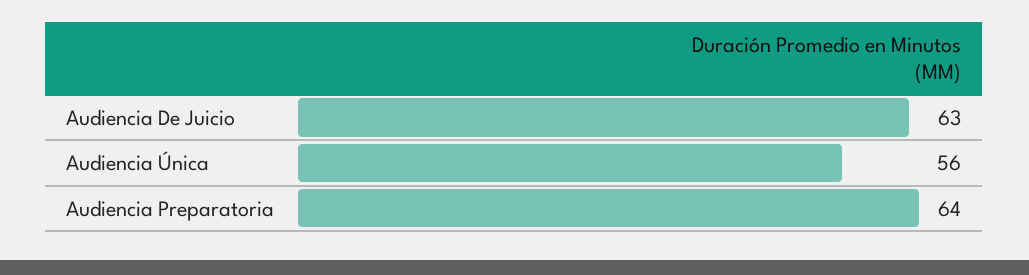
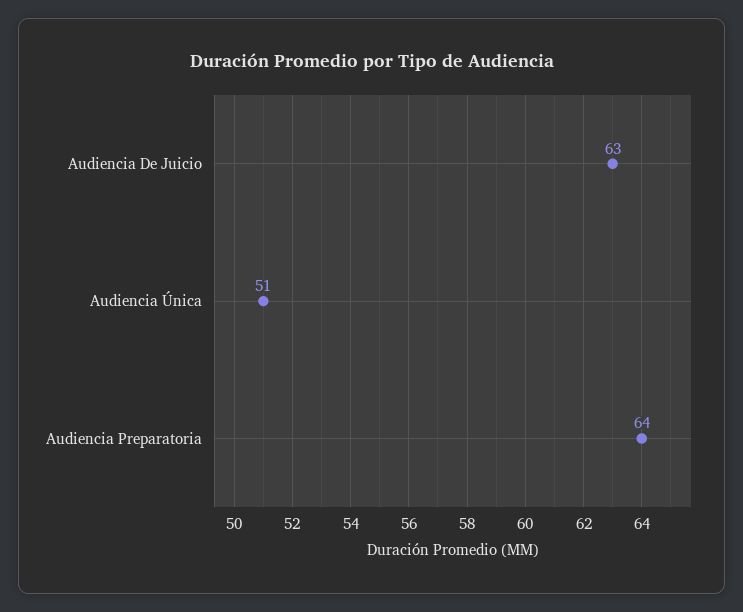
  {
    "Audiencia De Juicio": 63,
-   "Audiencia Única": 56,
+   "Audiencia Única": 51,
    "Audiencia Preparatoria": 64
  }

